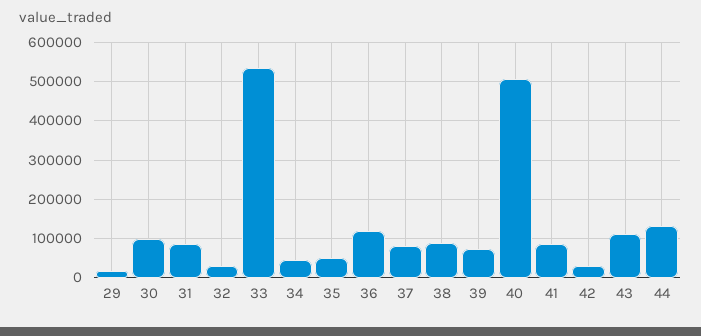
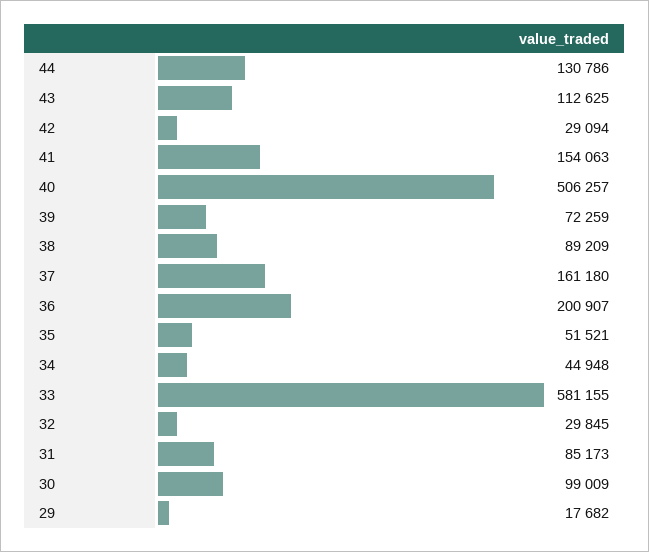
  {
    "29": 17682,
    "30": 99009,
    "31": 85173,
    "32": 29845,
-   "33": 540000,
+   "33": 581155,
    "34": 44948,
    "35": 51521,
-   "36": 120000,
+   "36": 200907,
-   "37": 80000,
+   "37": 161180,
    "38": 89209,
    "39": 72259,
    "40": 506257,
-   "41": 80000,
+   "41": 154063,
    "42": 29094,
    "43": 112625,
    "44": 130786
  }

